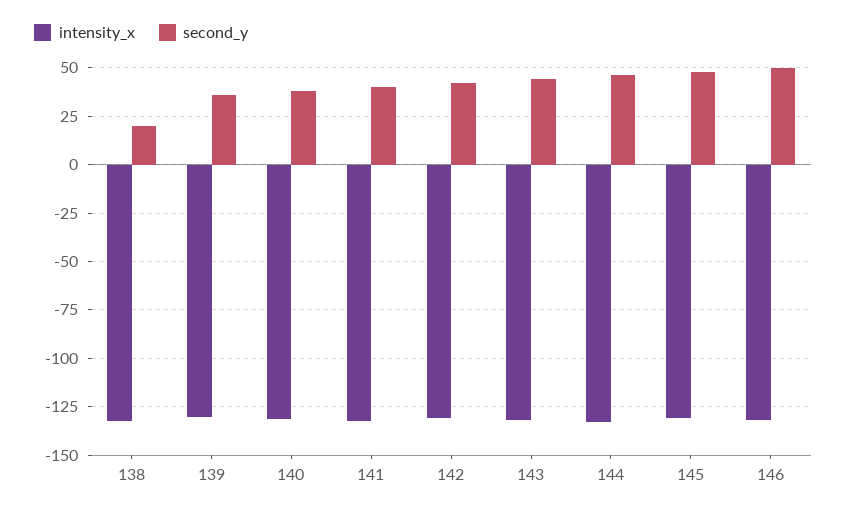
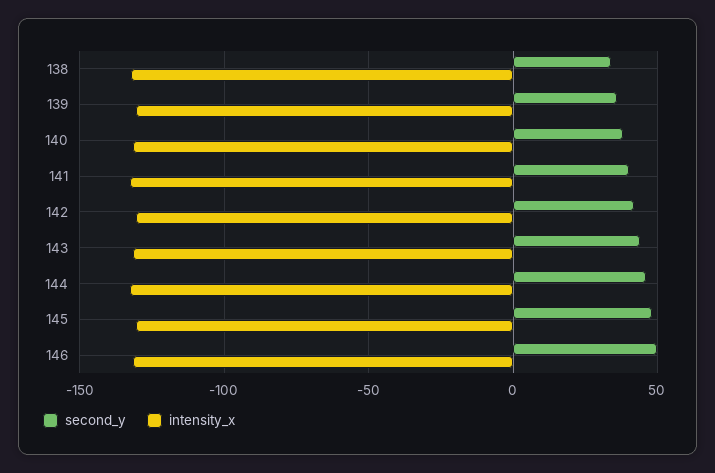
  {
    "intensity_x": {
      "138": -130,
      "139": -130,
      "140": -130,
      "141": -130,
      "142": -130,
      "143": -130,
      "144": -135,
      "145": -130,
      "146": -130
    },
    "second_y": {
-     "138": 20,
+     "138": 35,
      "139": 35,
      "140": 40,
      "141": 40,
      "142": 40,
      "143": 45,
      "144": 45,
      "145": 50,
      "146": 50
    }
  }

